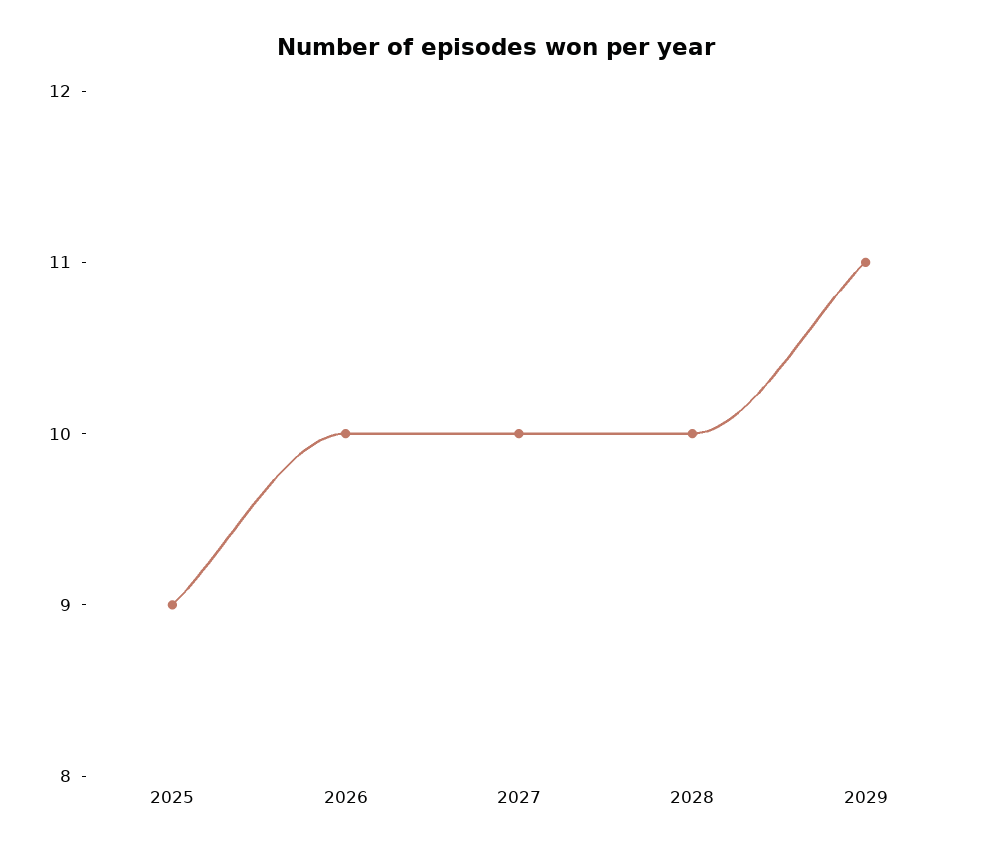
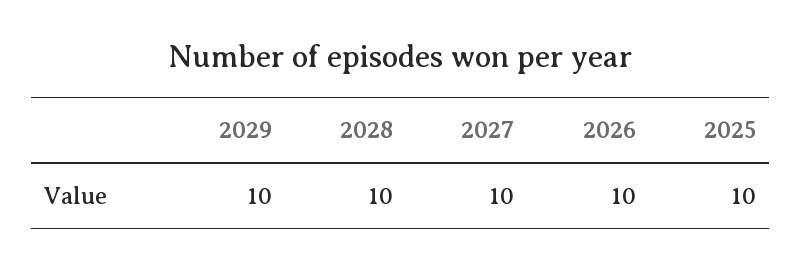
  {
-   "2025": 9,
+   "2025": 10,
    "2026": 10,
    "2027": 10,
    "2028": 10,
-   "2029": 11
+   "2029": 10
  }

